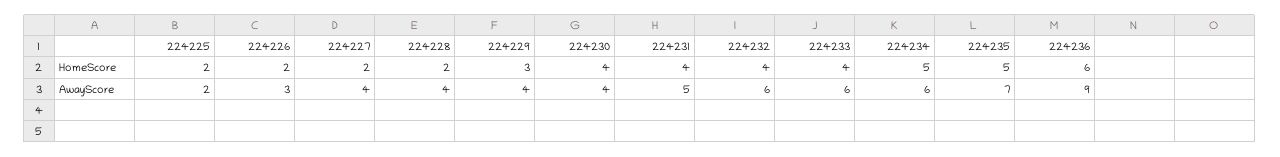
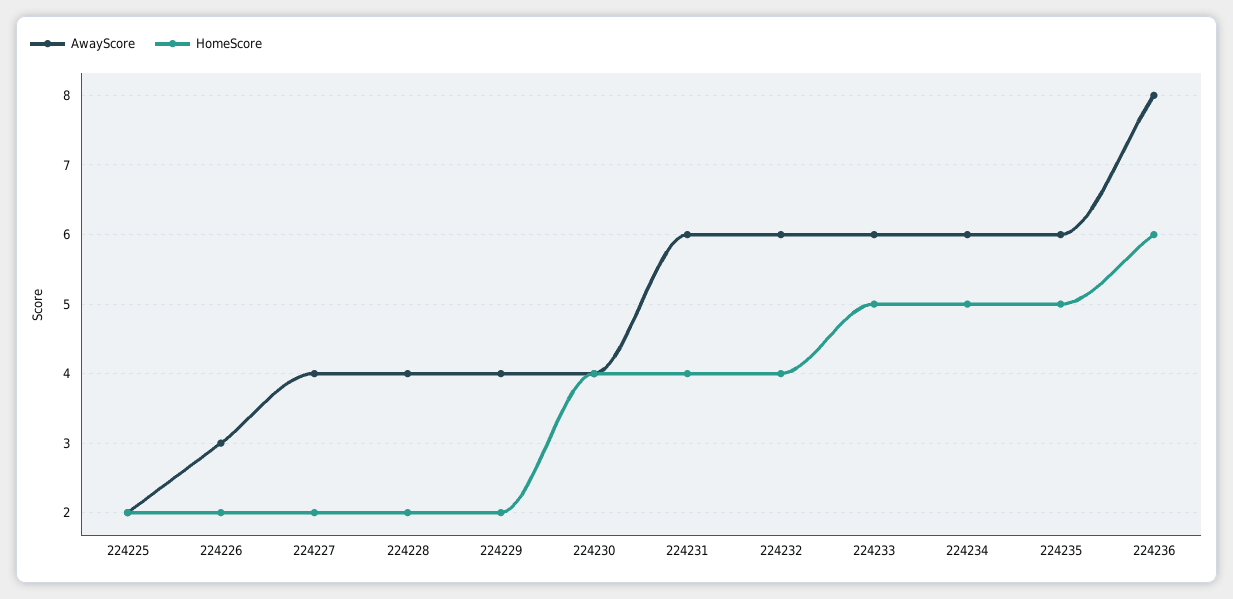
  {
    "HomeScore": {
      "224225": 2,
      "224226": 2,
      "224227": 2,
      "224228": 2,
-     "224229": 3,
+     "224229": 2,
      "224230": 4,
      "224231": 4,
      "224232": 4,
-     "224233": 4,
+     "224233": 5,
      "224234": 5,
      "224235": 5,
      "224236": 6
    },
    "AwayScore": {
      "224225": 2,
      "224226": 3,
      "224227": 4,
      "224228": 4,
      "224229": 4,
      "224230": 4,
-     "224231": 5,
+     "224231": 6,
      "224232": 6,
      "224233": 6,
      "224234": 6,
-     "224235": 7,
+     "224235": 6,
-     "224236": 9
+     "224236": 8
    }
  }

